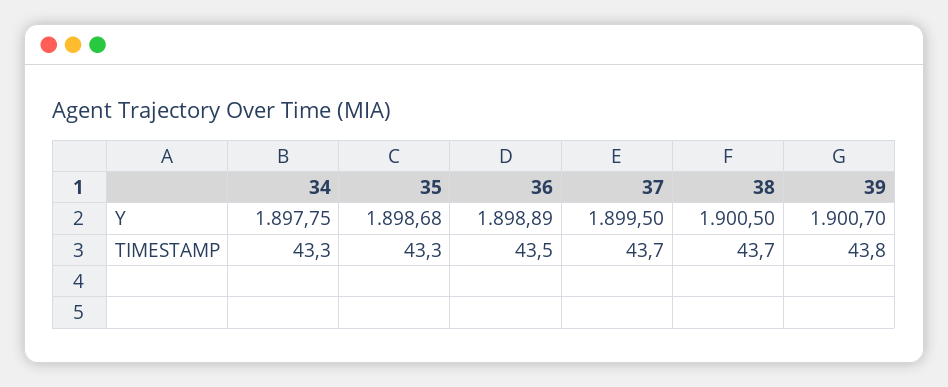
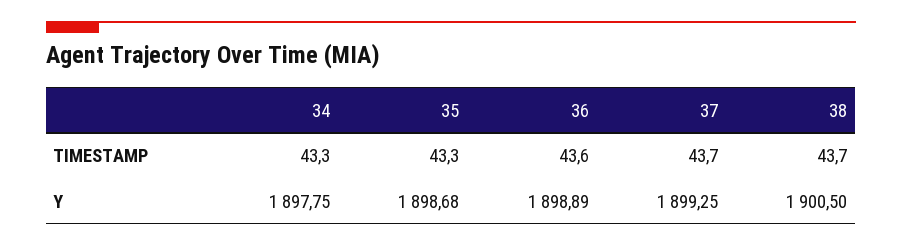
  {
    "34": {
      "Y": 1897.75,
      "TIMESTAMP": 43.3
    },
    "35": {
      "Y": 1898.68,
      "TIMESTAMP": 43.3
    },
    "36": {
      "Y": 1898.89,
-     "TIMESTAMP": 43.5
+     "TIMESTAMP": 43.6
    },
    "37": {
-     "Y": 1899.5,
+     "Y": 1899.25,
      "TIMESTAMP": 43.7
    },
    "38": {
      "Y": 1900.5,
      "TIMESTAMP": 43.7
-   },
+   }
-   "39": {
-     "Y": 1900.7,
-     "TIMESTAMP": 43.8
-   }
  }

